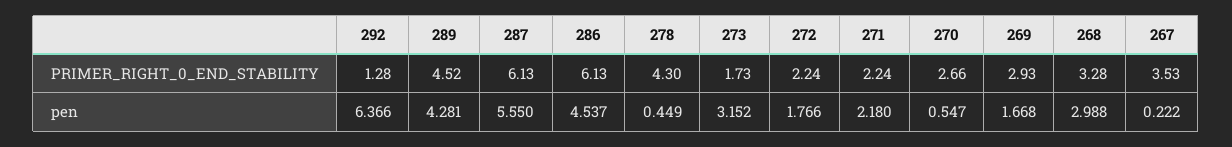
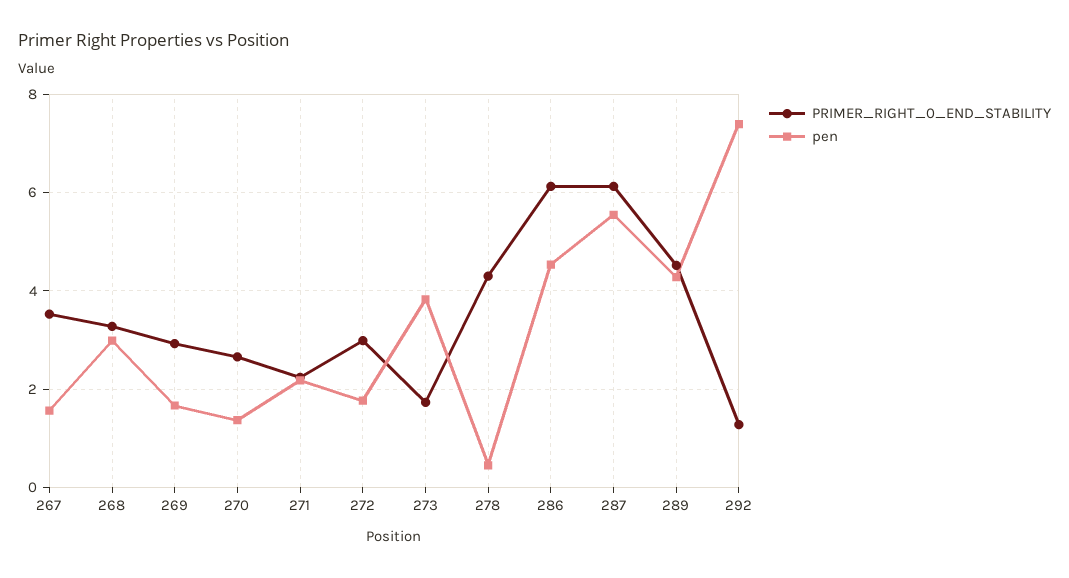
  {
    "PRIMER_RIGHT_0_END_STABILITY": {
      "292": 1.28,
      "289": 4.52,
      "287": 6.13,
      "286": 6.13,
      "278": 4.3,
      "273": 1.73,
-     "272": 2.24,
+     "272": 3,
      "271": 2.24,
      "270": 2.66,
      "269": 2.93,
      "268": 3.28,
      "267": 3.53
    },
    "pen": {
-     "292": 6.366,
+     "292": 7.4,
      "289": 4.281,
      "287": 5.55,
      "286": 4.537,
      "278": 0.449,
-     "273": 3.152,
+     "273": 3.8,
      "272": 1.766,
      "271": 2.18,
-     "270": 0.547,
+     "270": 1.4,
      "269": 1.668,
      "268": 2.988,
-     "267": 0.222
+     "267": 1.6
    }
  }

